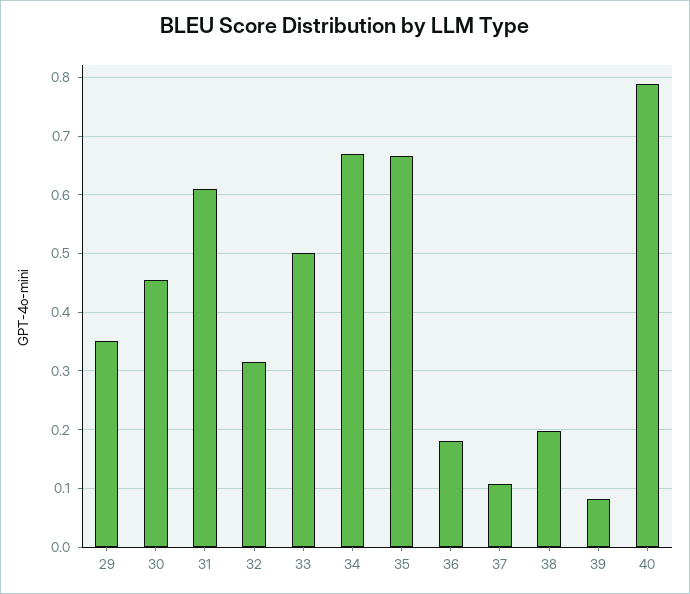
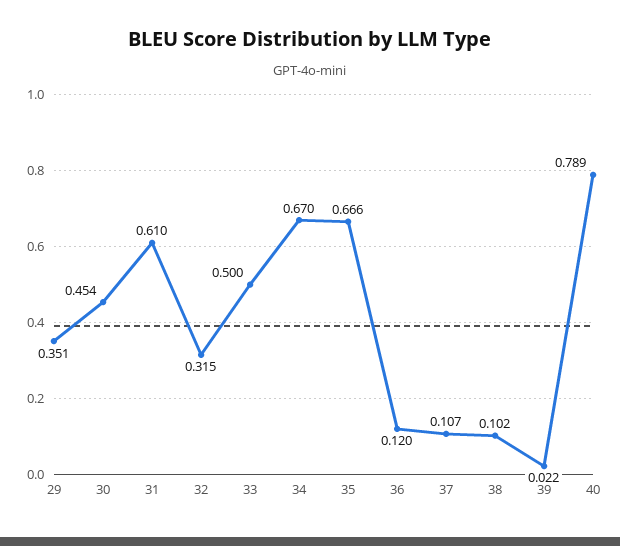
  {
    "29": 0.351,
    "30": 0.454,
    "31": 0.61,
    "32": 0.315,
    "33": 0.5,
    "34": 0.67,
    "35": 0.666,
-   "36": 0.18,
+   "36": 0.12,
    "37": 0.107,
-   "38": 0.2,
+   "38": 0.102,
-   "39": 0.08,
+   "39": 0.022,
    "40": 0.789
  }

